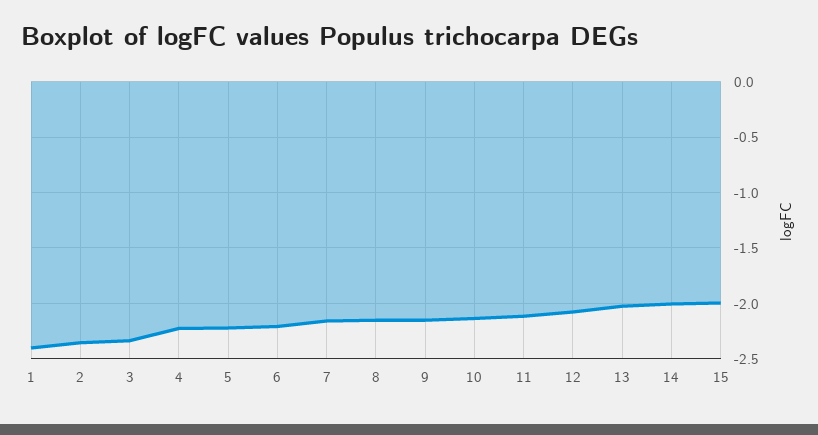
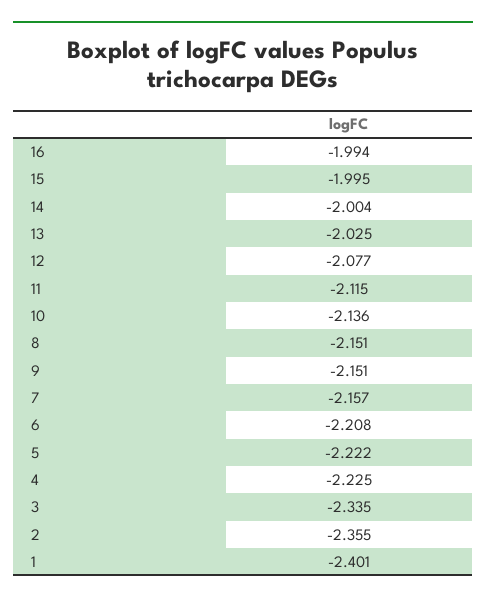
  {
    "1": -2.401,
    "2": -2.355,
    "3": -2.335,
    "4": -2.225,
    "5": -2.222,
    "6": -2.208,
    "7": -2.157,
    "8": -2.151,
    "9": -2.151,
    "10": -2.136,
    "11": -2.115,
    "12": -2.077,
    "13": -2.025,
    "14": -2.004,
-   "15": -1.995
+   "15": -1.995,
+   "16": -1.994
  }

